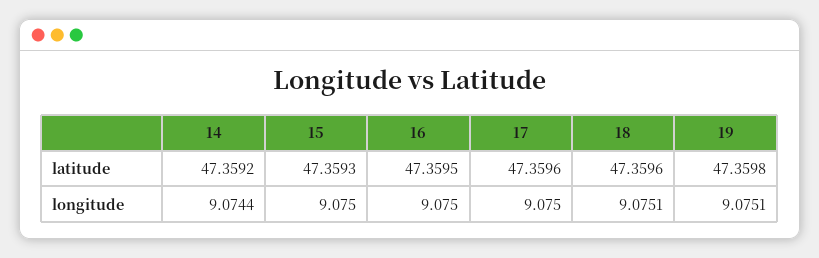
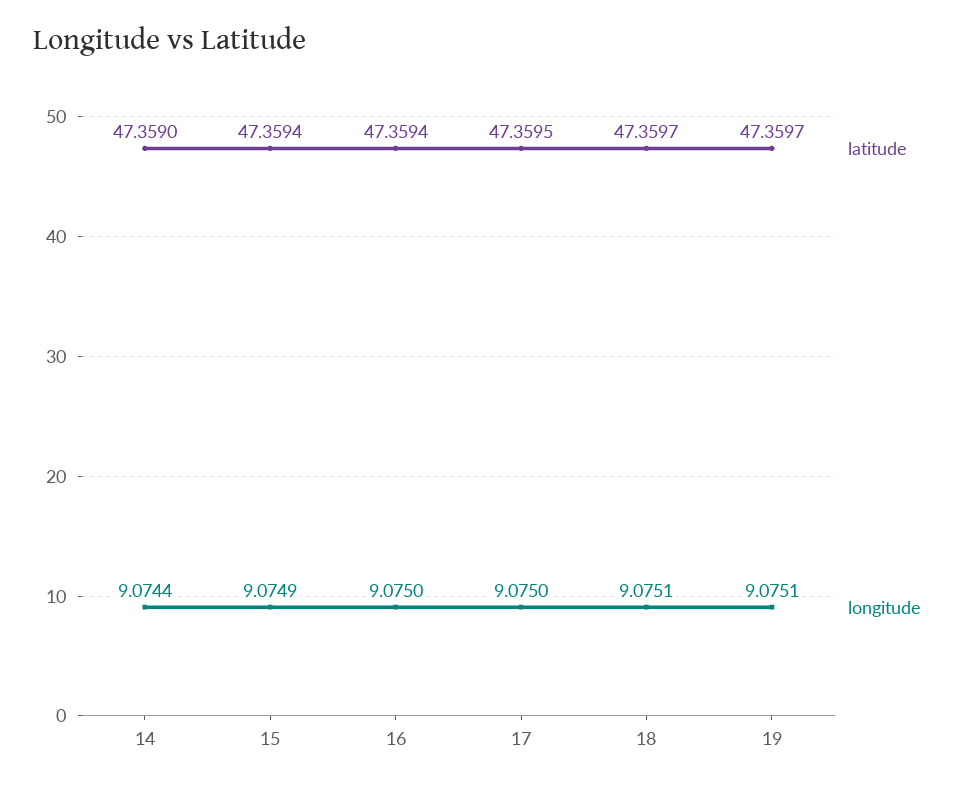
  {
    "latitude": {
-     "14": 47.3592,
+     "14": 47.359,
-     "15": 47.3593,
+     "15": 47.3594,
-     "16": 47.3595,
+     "16": 47.3594,
-     "17": 47.3596,
+     "17": 47.3595,
-     "18": 47.3596,
+     "18": 47.3597,
-     "19": 47.3598
+     "19": 47.3597
    },
    "longitude": {
      "14": 9.0744,
-     "15": 9.075,
+     "15": 9.0749,
      "16": 9.075,
      "17": 9.075,
      "18": 9.0751,
      "19": 9.0751
    }
  }

